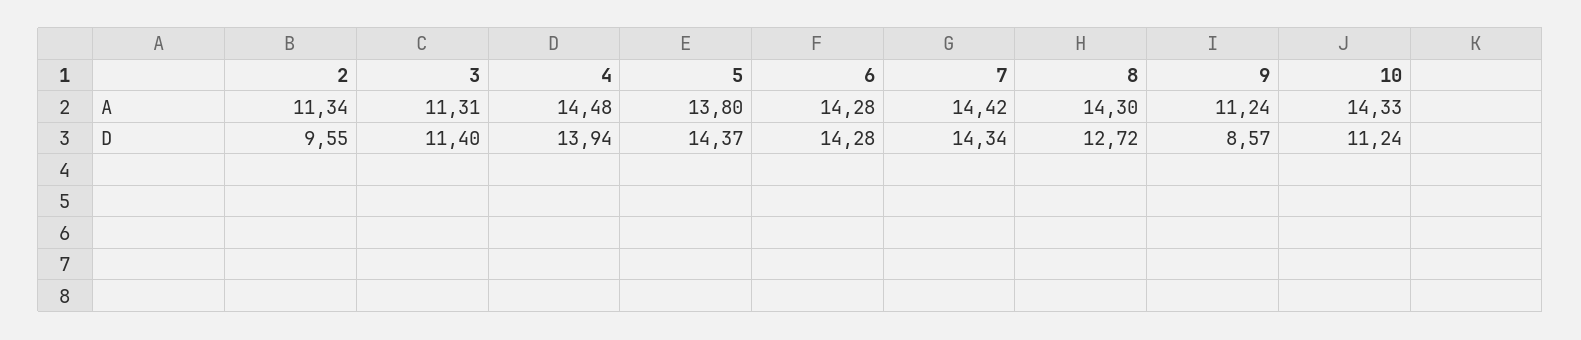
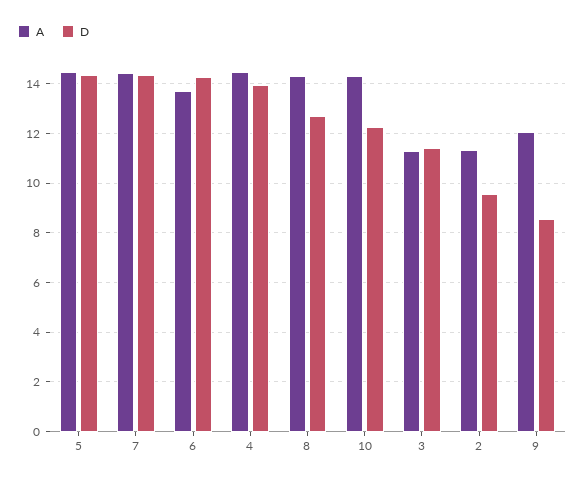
  {
    "A": {
      "2": 11.34,
      "3": 11.31,
      "4": 14.48,
-     "5": 13.8,
+     "5": 14.5,
-     "6": 14.28,
+     "6": 13.75,
      "7": 14.42,
      "8": 14.3,
-     "9": 11.24,
+     "9": 12,
      "10": 14.33
    },
    "D": {
      "2": 9.55,
      "3": 11.4,
      "4": 13.94,
      "5": 14.37,
      "6": 14.28,
      "7": 14.34,
      "8": 12.72,
      "9": 8.57,
-     "10": 11.24
+     "10": 12.25
    }
  }

